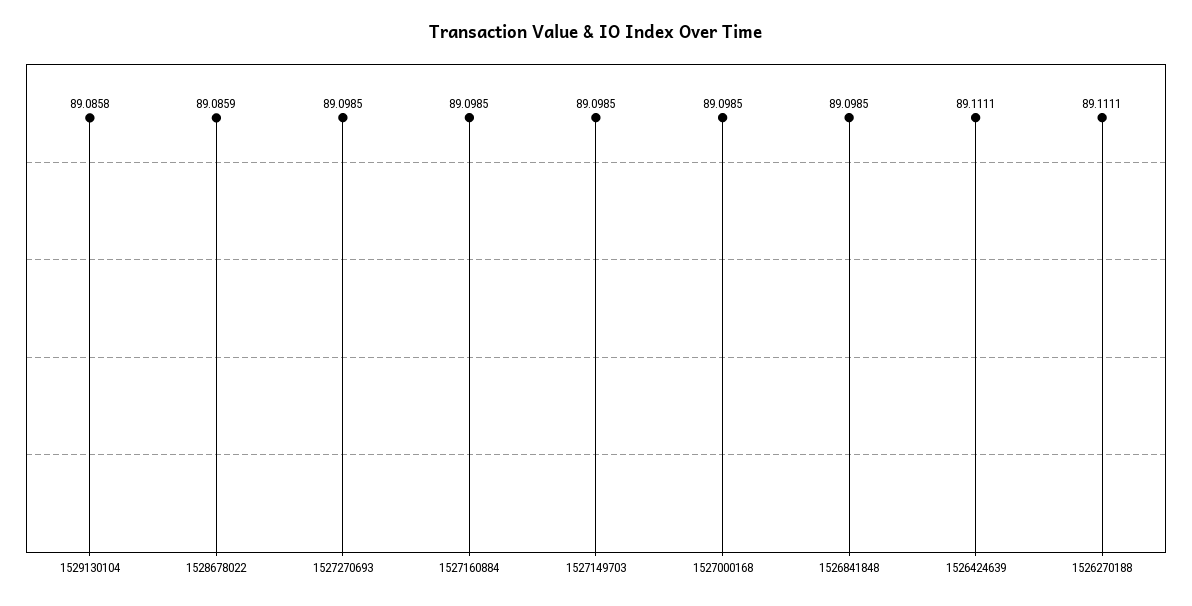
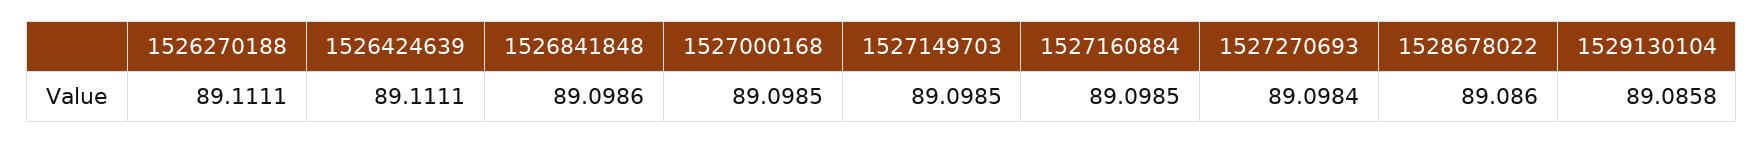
  {
    "1529130104": 89.0858,
-   "1528678022": 89.0859,
+   "1528678022": 89.086,
-   "1527270693": 89.0985,
+   "1527270693": 89.0984,
    "1527160884": 89.0985,
    "1527149703": 89.0985,
    "1527000168": 89.0985,
-   "1526841848": 89.0985,
+   "1526841848": 89.0986,
    "1526424639": 89.1111,
    "1526270188": 89.1111
  }

